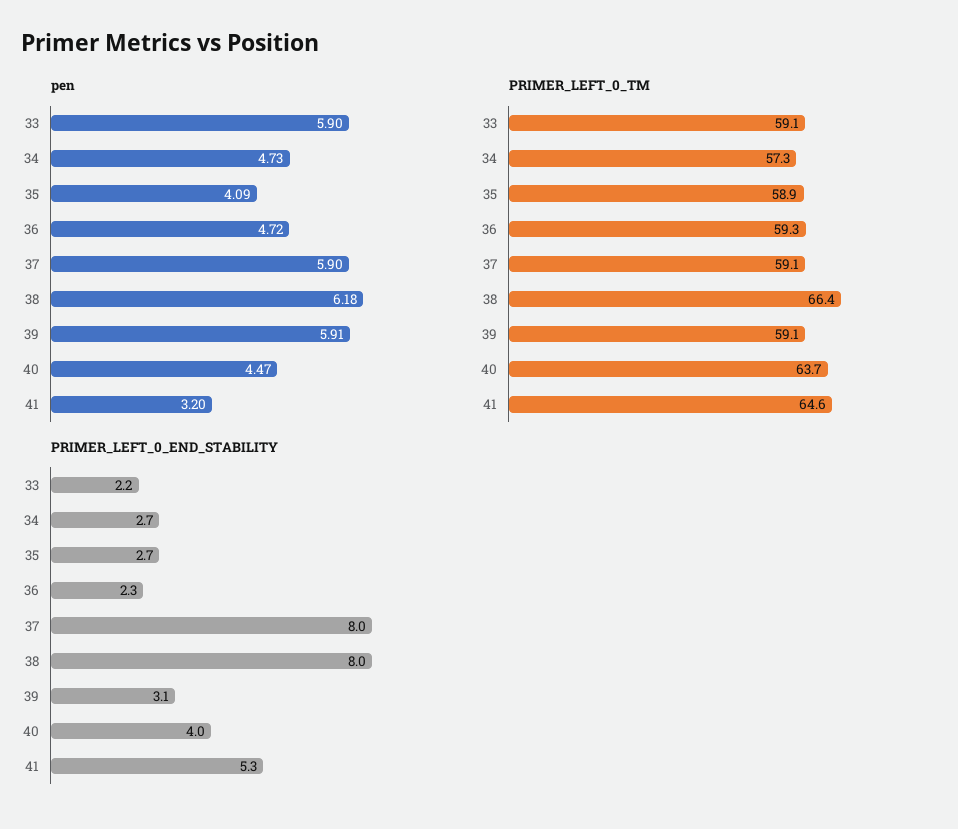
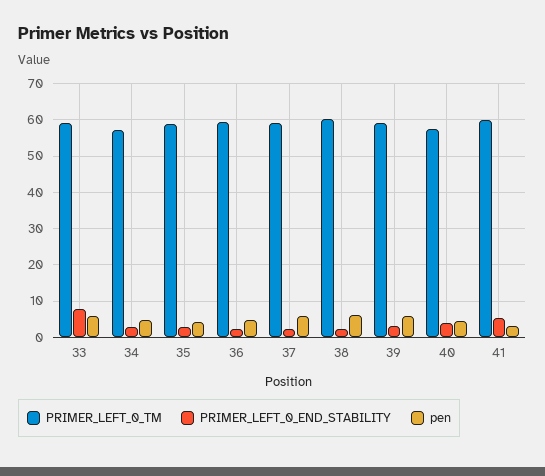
  {
    "pen": {
      "33": 5.9,
      "34": 4.73,
      "35": 4.09,
      "36": 4.72,
      "37": 5.9,
      "38": 6.18,
      "39": 5.91,
      "40": 4.47,
      "41": 3.2
    },
    "PRIMER_LEFT_0_TM": {
      "33": 59.1,
      "34": 57.3,
      "35": 58.9,
      "36": 59.3,
      "37": 59.1,
-     "38": 66.4,
+     "38": 60,
      "39": 59.1,
-     "40": 63.7,
+     "40": 58,
-     "41": 64.6
+     "41": 60
    },
    "PRIMER_LEFT_0_END_STABILITY": {
-     "33": 2.2,
+     "33": 8,
      "34": 2.7,
      "35": 2.7,
      "36": 2.3,
-     "37": 8,
+     "37": 2,
-     "38": 8,
+     "38": 2,
      "39": 3.1,
      "40": 4,
      "41": 5.3
    }
  }

